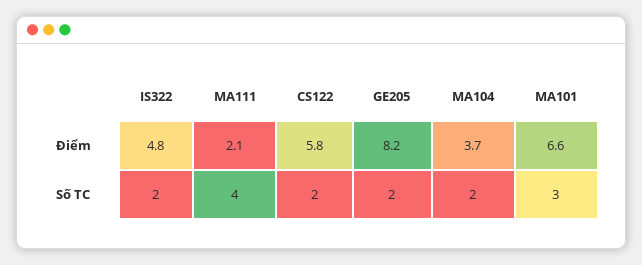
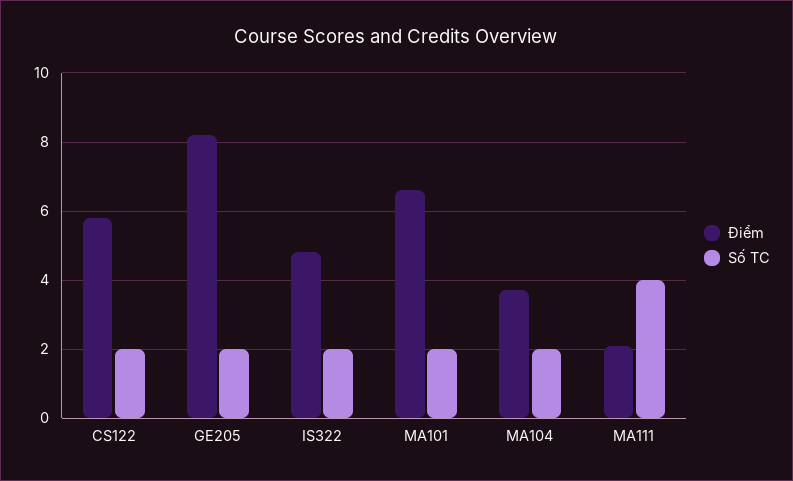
  {
    "Điểm": {
      "IS322": 4.8,
      "MA111": 2.1,
      "CS122": 5.8,
      "GE205": 8.2,
      "MA104": 3.7,
      "MA101": 6.6
    },
    "Số TC": {
      "IS322": 2,
      "MA111": 4,
      "CS122": 2,
      "GE205": 2,
      "MA104": 2,
-     "MA101": 3
+     "MA101": 2
    }
  }

